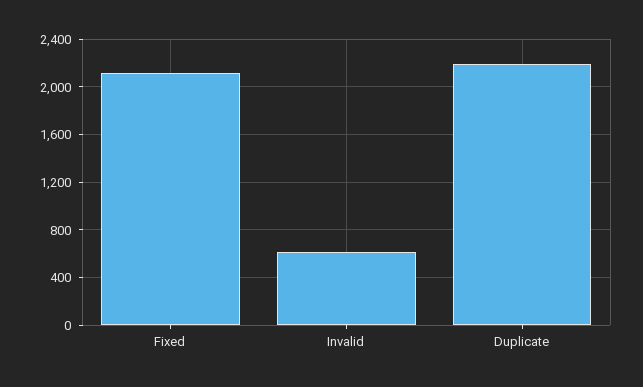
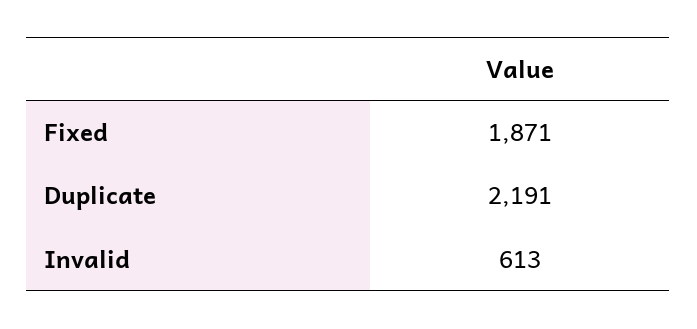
  {
-   "Fixed": 2100,
+   "Fixed": 1871,
    "Invalid": 613,
    "Duplicate": 2191
  }

